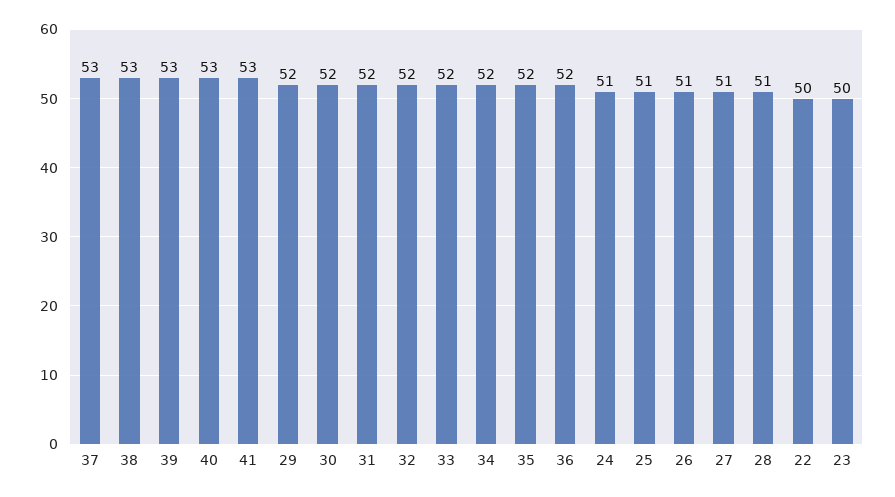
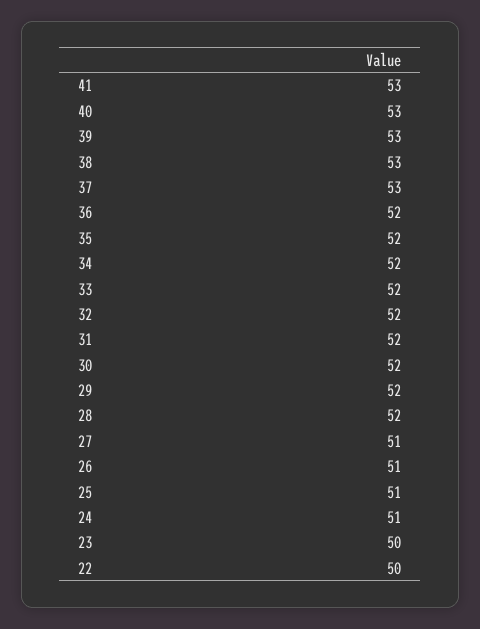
  {
    "37": 53,
    "38": 53,
    "39": 53,
    "40": 53,
    "41": 53,
    "29": 52,
    "30": 52,
    "31": 52,
    "32": 52,
    "33": 52,
    "34": 52,
    "35": 52,
    "36": 52,
    "24": 51,
    "25": 51,
    "26": 51,
    "27": 51,
-   "28": 51,
+   "28": 52,
    "22": 50,
    "23": 50
  }

